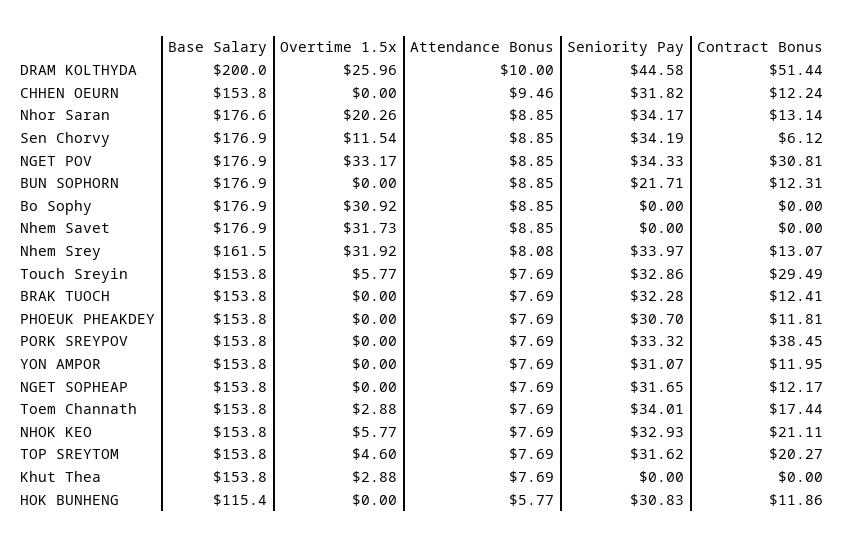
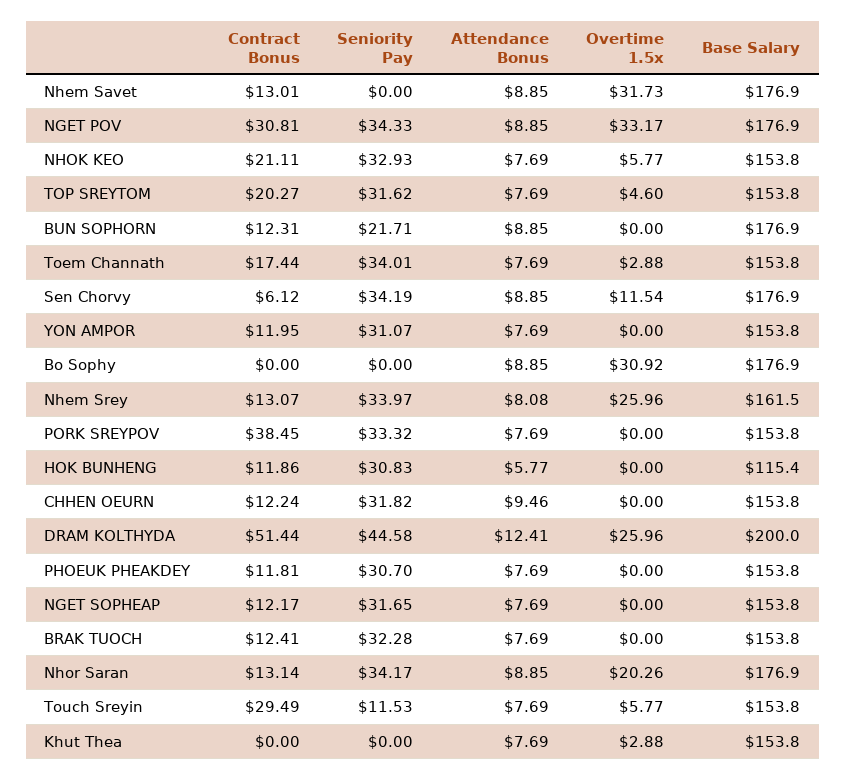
  {
    "Base Salary": {
      "DRAM KOLTHYDA": 200,
      "CHHEN OEURN": 153.8,
-     "Nhor Saran": 176.6,
+     "Nhor Saran": 176.9,
      "Sen Chorvy": 176.9,
      "NGET POV": 176.9,
      "BUN SOPHORN": 176.9,
      "Bo Sophy": 176.9,
      "Nhem Savet": 176.9,
      "Nhem Srey": 161.5,
      "Touch Sreyin": 153.8,
      "BRAK TUOCH": 153.8,
      "PHOEUK PHEAKDEY": 153.8,
      "PORK SREYPOV": 153.8,
      "YON AMPOR": 153.8,
      "NGET SOPHEAP": 153.8,
      "Toem Channath": 153.8,
      "NHOK KEO": 153.8,
      "TOP SREYTOM": 153.8,
      "Khut Thea": 153.8,
      "HOK BUNHENG": 115.4
    },
    "Overtime 1.5x": {
      "DRAM KOLTHYDA": 25.96,
      "CHHEN OEURN": 0,
      "Nhor Saran": 20.26,
      "Sen Chorvy": 11.54,
      "NGET POV": 33.17,
      "BUN SOPHORN": 0,
      "Bo Sophy": 30.92,
      "Nhem Savet": 31.73,
-     "Nhem Srey": 31.92,
+     "Nhem Srey": 25.96,
      "Touch Sreyin": 5.77,
      "BRAK TUOCH": 0,
      "PHOEUK PHEAKDEY": 0,
      "PORK SREYPOV": 0,
      "YON AMPOR": 0,
      "NGET SOPHEAP": 0,
      "Toem Channath": 2.88,
      "NHOK KEO": 5.77,
      "TOP SREYTOM": 4.6,
      "Khut Thea": 2.88,
      "HOK BUNHENG": 0
    },
    "Attendance Bonus": {
-     "DRAM KOLTHYDA": 10,
+     "DRAM KOLTHYDA": 12.41,
      "CHHEN OEURN": 9.46,
      "Nhor Saran": 8.85,
      "Sen Chorvy": 8.85,
      "NGET POV": 8.85,
      "BUN SOPHORN": 8.85,
      "Bo Sophy": 8.85,
      "Nhem Savet": 8.85,
      "Nhem Srey": 8.08,
      "Touch Sreyin": 7.69,
      "BRAK TUOCH": 7.69,
      "PHOEUK PHEAKDEY": 7.69,
      "PORK SREYPOV": 7.69,
      "YON AMPOR": 7.69,
      "NGET SOPHEAP": 7.69,
      "Toem Channath": 7.69,
      "NHOK KEO": 7.69,
      "TOP SREYTOM": 7.69,
      "Khut Thea": 7.69,
      "HOK BUNHENG": 5.77
    },
    "Seniority Pay": {
      "DRAM KOLTHYDA": 44.58,
      "CHHEN OEURN": 31.82,
      "Nhor Saran": 34.17,
      "Sen Chorvy": 34.19,
      "NGET POV": 34.33,
      "BUN SOPHORN": 21.71,
      "Bo Sophy": 0,
      "Nhem Savet": 0,
      "Nhem Srey": 33.97,
-     "Touch Sreyin": 32.86,
+     "Touch Sreyin": 11.53,
      "BRAK TUOCH": 32.28,
      "PHOEUK PHEAKDEY": 30.7,
      "PORK SREYPOV": 33.32,
      "YON AMPOR": 31.07,
      "NGET SOPHEAP": 31.65,
      "Toem Channath": 34.01,
      "NHOK KEO": 32.93,
      "TOP SREYTOM": 31.62,
      "Khut Thea": 0,
      "HOK BUNHENG": 30.83
    },
    "Contract Bonus": {
      "DRAM KOLTHYDA": 51.44,
      "CHHEN OEURN": 12.24,
      "Nhor Saran": 13.14,
      "Sen Chorvy": 6.12,
      "NGET POV": 30.81,
      "BUN SOPHORN": 12.31,
      "Bo Sophy": 0,
-     "Nhem Savet": 0,
+     "Nhem Savet": 13.01,
      "Nhem Srey": 13.07,
      "Touch Sreyin": 29.49,
      "BRAK TUOCH": 12.41,
      "PHOEUK PHEAKDEY": 11.81,
      "PORK SREYPOV": 38.45,
      "YON AMPOR": 11.95,
      "NGET SOPHEAP": 12.17,
      "Toem Channath": 17.44,
      "NHOK KEO": 21.11,
      "TOP SREYTOM": 20.27,
      "Khut Thea": 0,
      "HOK BUNHENG": 11.86
    }
  }

